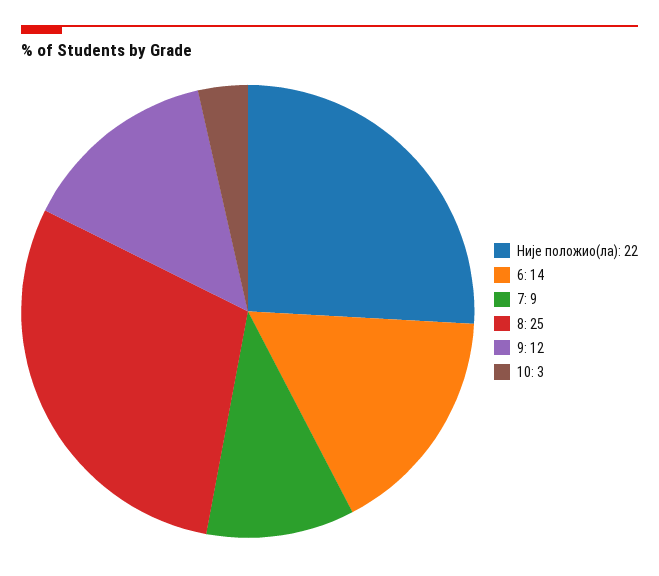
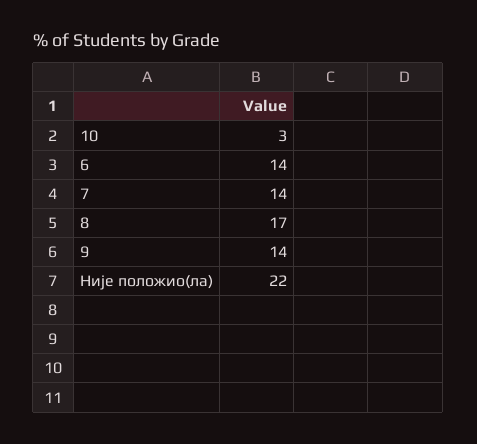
  {
    "Није положио(ла)": 22,
    "6": 14,
-   "7": 9,
+   "7": 14,
-   "8": 25,
+   "8": 17,
-   "9": 12,
+   "9": 14,
    "10": 3
  }

